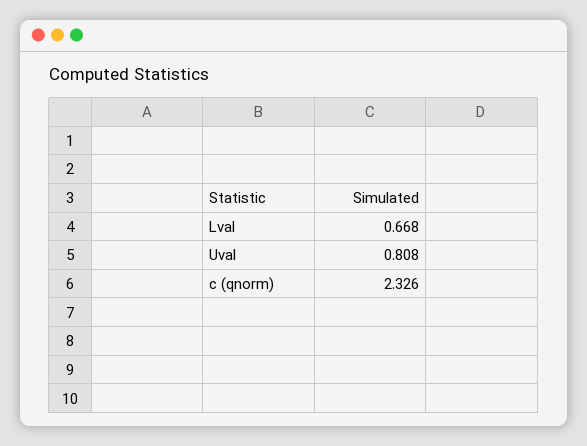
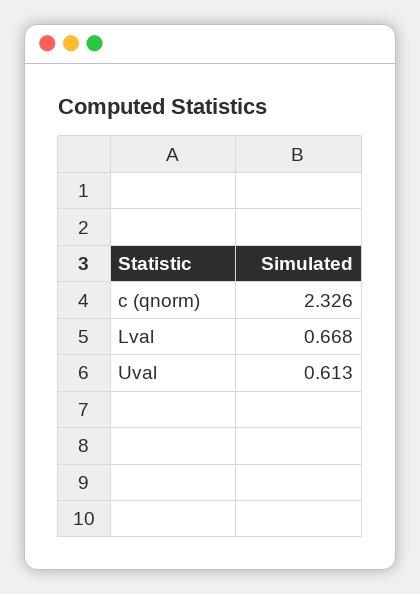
  {
    "Lval": 0.668,
-   "Uval": 0.808,
+   "Uval": 0.613,
    "c (qnorm)": 2.326
  }

